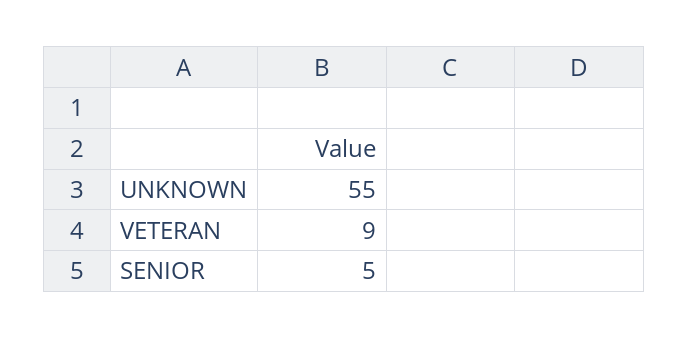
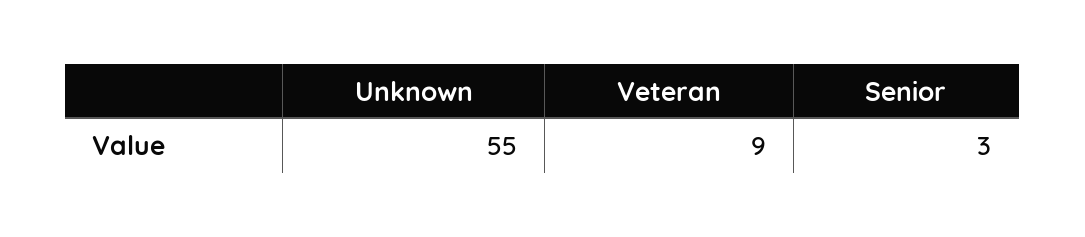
  {
    "UNKNOWN": 55,
    "VETERAN": 9,
-   "SENIOR": 5
+   "SENIOR": 3
  }

